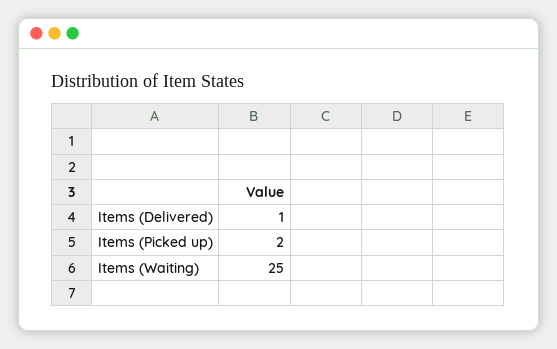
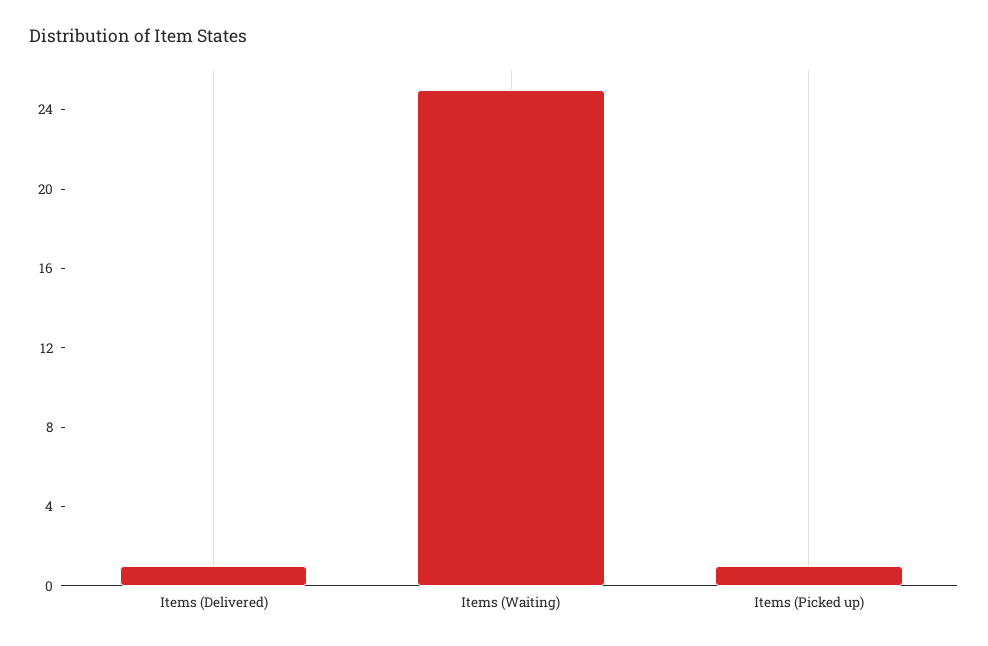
  {
    "Items (Delivered)": 1,
-   "Items (Picked up)": 2,
+   "Items (Picked up)": 1,
    "Items (Waiting)": 25
  }

